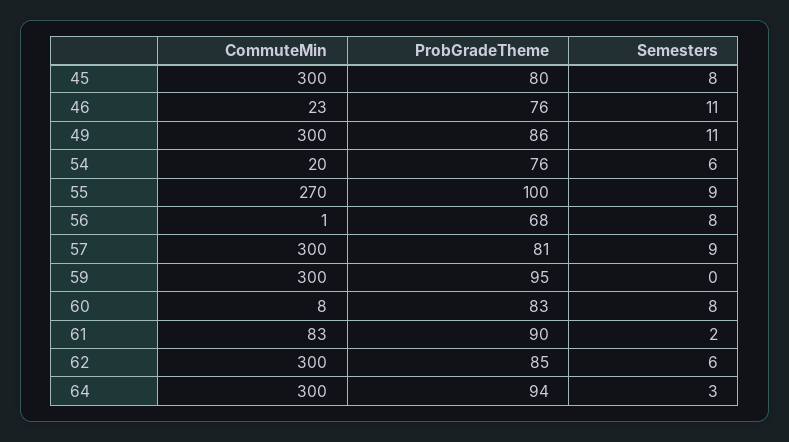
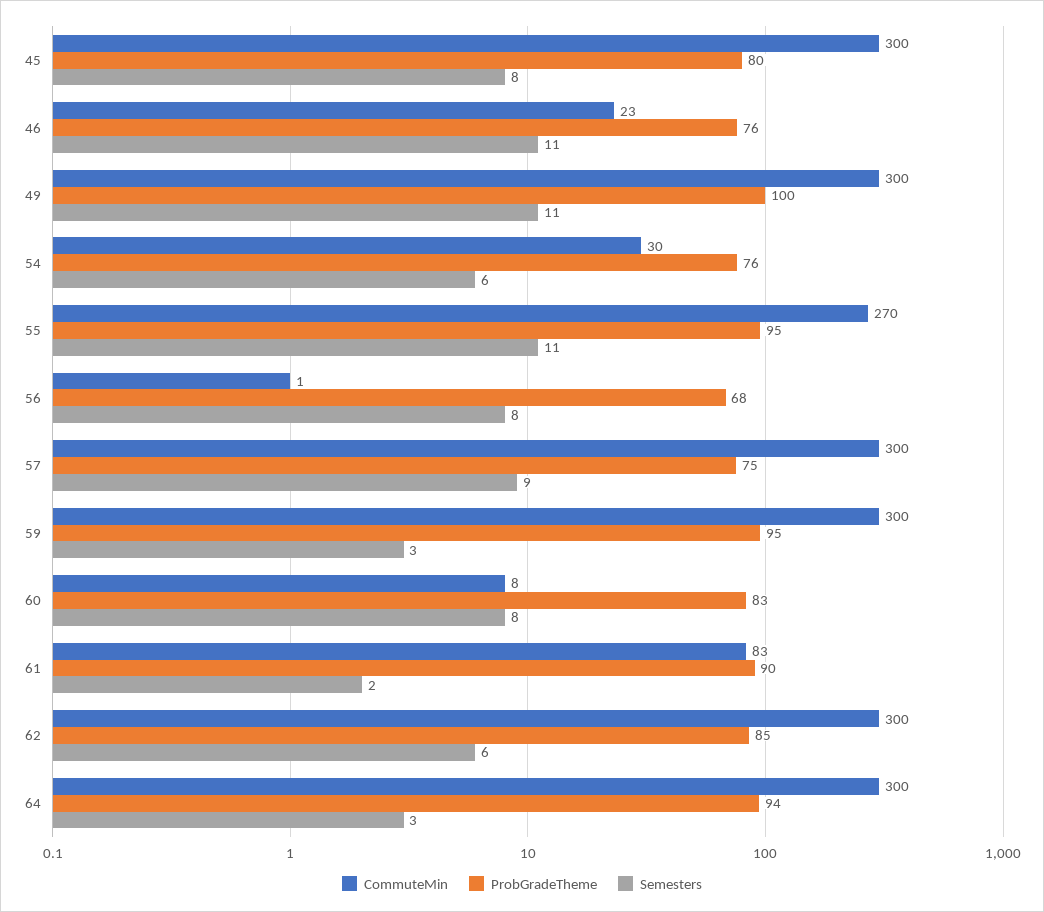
  {
    "CommuteMin": {
      "45": 300,
      "46": 23,
      "49": 300,
-     "54": 20,
+     "54": 30,
      "55": 270,
      "56": 1,
      "57": 300,
      "59": 300,
      "60": 8,
      "61": 83,
      "62": 300,
      "64": 300
    },
    "ProbGradeTheme": {
      "45": 80,
      "46": 76,
-     "49": 86,
+     "49": 100,
      "54": 76,
-     "55": 100,
+     "55": 95,
      "56": 68,
-     "57": 81,
+     "57": 75,
      "59": 95,
      "60": 83,
      "61": 90,
      "62": 85,
      "64": 94
    },
    "Semesters": {
      "45": 8,
      "46": 11,
      "49": 11,
      "54": 6,
-     "55": 9,
+     "55": 11,
      "56": 8,
      "57": 9,
-     "59": 0,
+     "59": 3,
      "60": 8,
      "61": 2,
      "62": 6,
      "64": 3
    }
  }

